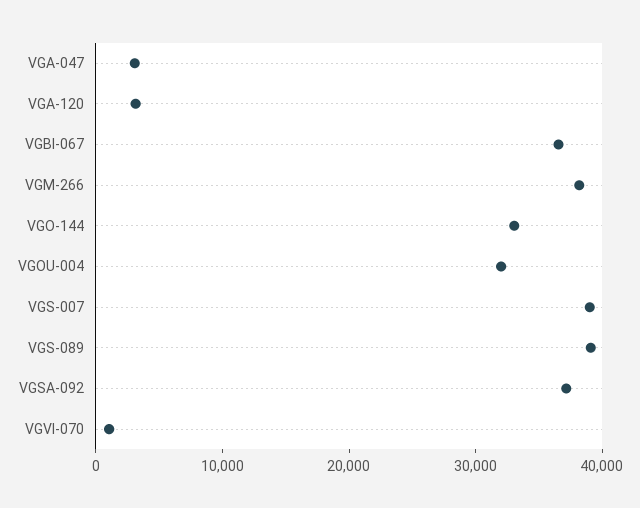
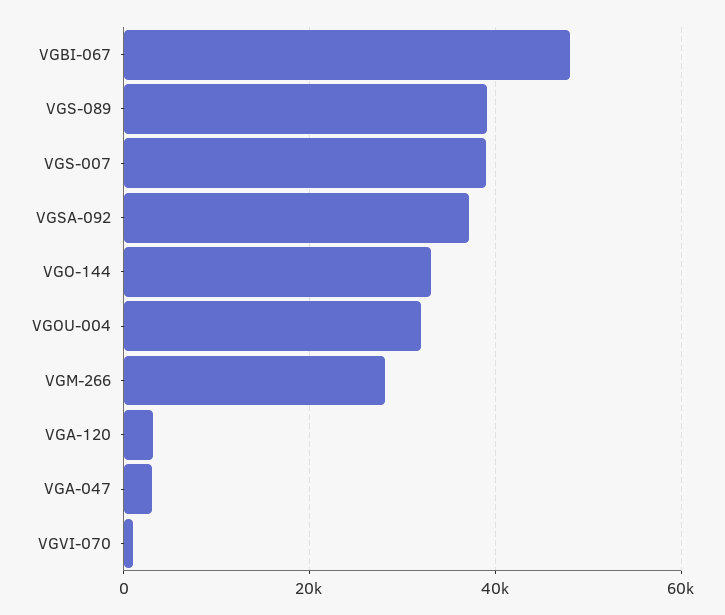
  {
    "VGA-047": 4000,
    "VGA-120": 4000,
-   "VGBI-067": 36000,
+   "VGBI-067": 48000,
-   "VGM-266": 38000,
+   "VGM-266": 28000,
    "VGO-144": 34000,
    "VGOU-004": 32000,
    "VGS-007": 40000,
    "VGS-089": 40000,
    "VGSA-092": 38000,
    "VGVI-070": 2000
  }

